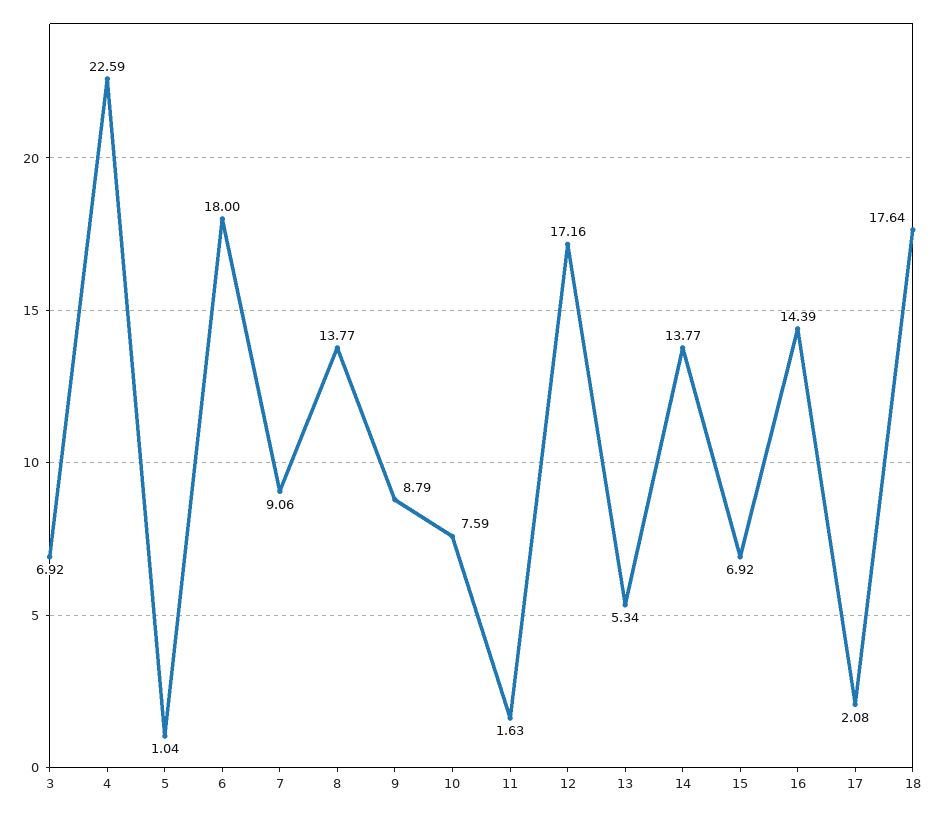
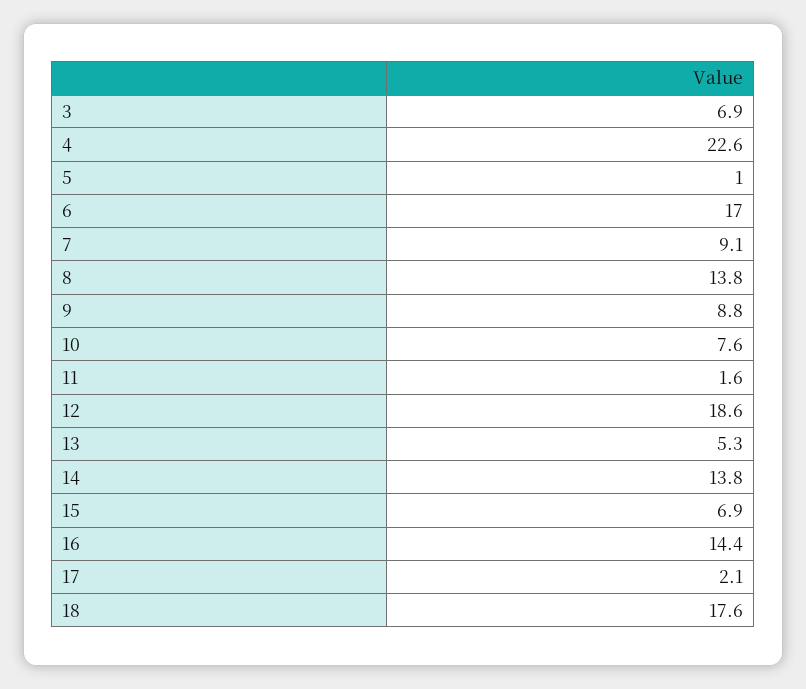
  {
    "3": 6.92,
    "4": 22.59,
    "5": 1.04,
-   "6": 18,
+   "6": 17,
    "7": 9.06,
    "8": 13.77,
    "9": 8.79,
    "10": 7.59,
    "11": 1.63,
-   "12": 17.16,
+   "12": 18.6,
    "13": 5.34,
    "14": 13.77,
    "15": 6.92,
    "16": 14.39,
    "17": 2.08,
    "18": 17.64
  }

